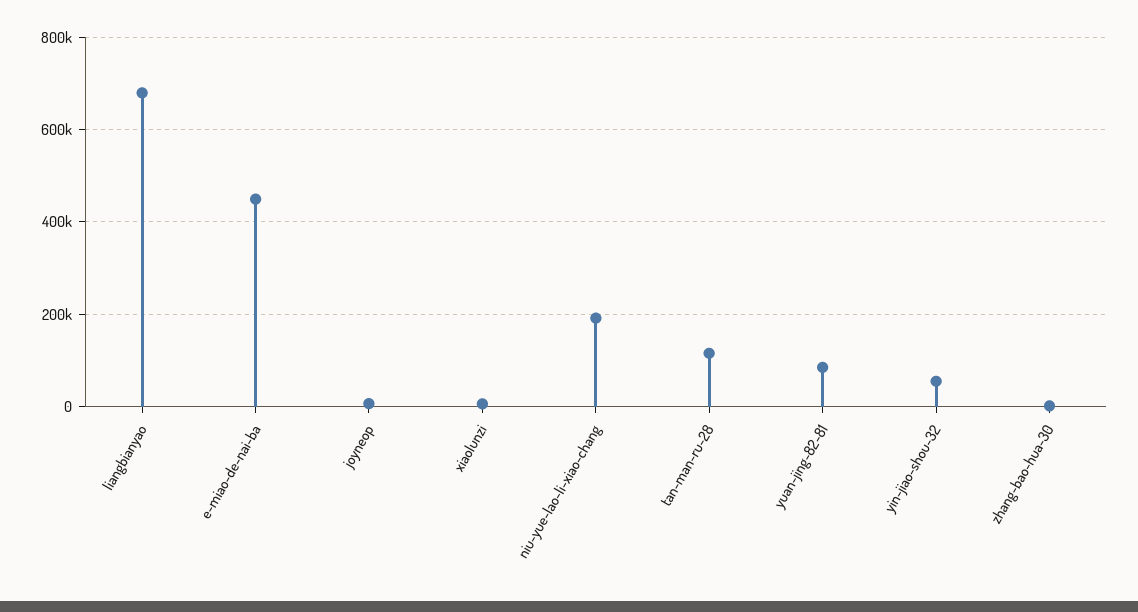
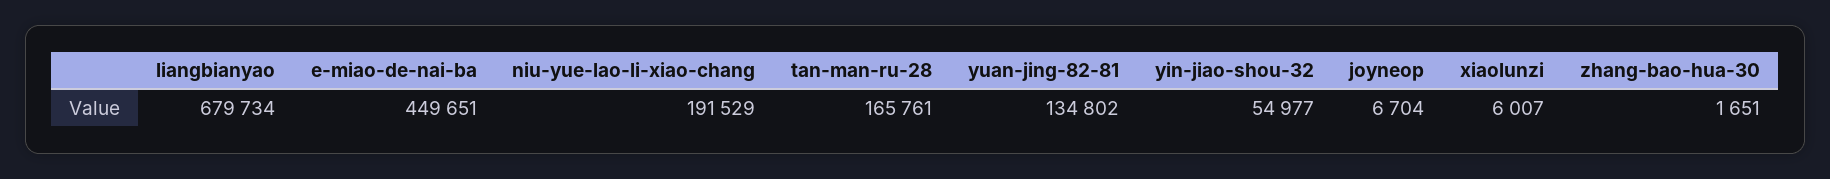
  {
    "liangbianyao": 679734,
    "e-miao-de-nai-ba": 449651,
    "joyneop": 6704,
    "xiaolunzi": 6007,
    "niu-yue-lao-li-xiao-chang": 191529,
-   "tan-man-ru-28": 120000,
+   "tan-man-ru-28": 165761,
-   "yuan-jing-82-81": 80000,
+   "yuan-jing-82-81": 134802,
    "yin-jiao-shou-32": 54977,
    "zhang-bao-hua-30": 1651
  }

